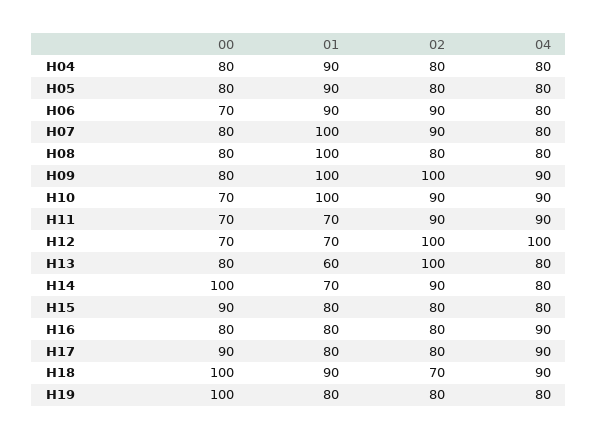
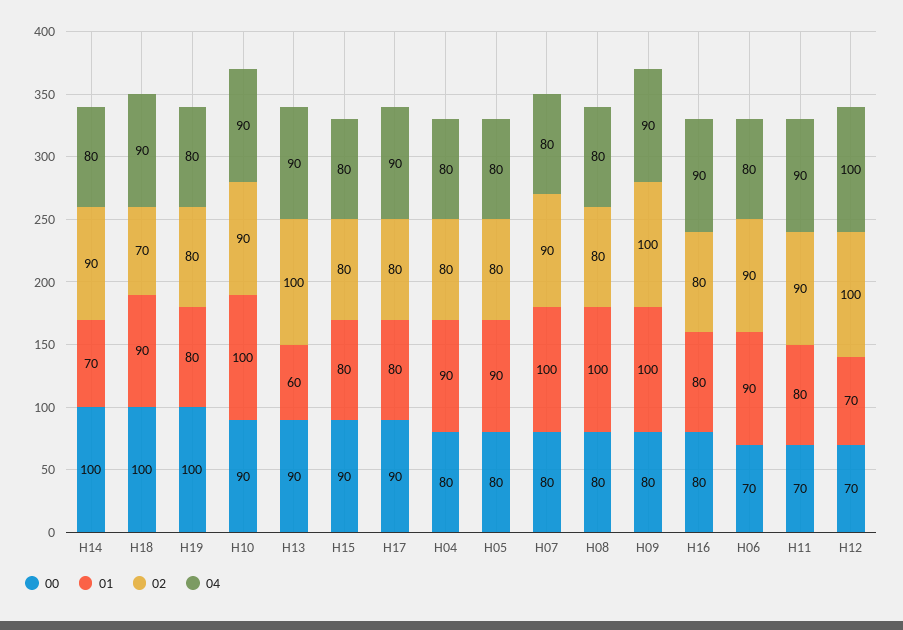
  {
    "00": {
      "H04": 80,
      "H05": 80,
      "H06": 70,
      "H07": 80,
      "H08": 80,
      "H09": 80,
-     "H10": 70,
+     "H10": 90,
      "H11": 70,
      "H12": 70,
-     "H13": 80,
+     "H13": 90,
      "H14": 100,
      "H15": 90,
      "H16": 80,
      "H17": 90,
      "H18": 100,
      "H19": 100
    },
    "01": {
      "H04": 90,
      "H05": 90,
      "H06": 90,
      "H07": 100,
      "H08": 100,
      "H09": 100,
      "H10": 100,
-     "H11": 70,
+     "H11": 80,
      "H12": 70,
      "H13": 60,
      "H14": 70,
      "H15": 80,
      "H16": 80,
      "H17": 80,
      "H18": 90,
      "H19": 80
    },
    "02": {
      "H04": 80,
      "H05": 80,
      "H06": 90,
      "H07": 90,
      "H08": 80,
      "H09": 100,
      "H10": 90,
      "H11": 90,
      "H12": 100,
      "H13": 100,
      "H14": 90,
      "H15": 80,
      "H16": 80,
      "H17": 80,
      "H18": 70,
      "H19": 80
    },
    "04": {
      "H04": 80,
      "H05": 80,
      "H06": 80,
      "H07": 80,
      "H08": 80,
      "H09": 90,
      "H10": 90,
      "H11": 90,
      "H12": 100,
-     "H13": 80,
+     "H13": 90,
      "H14": 80,
      "H15": 80,
      "H16": 90,
      "H17": 90,
      "H18": 90,
      "H19": 80
    }
  }

